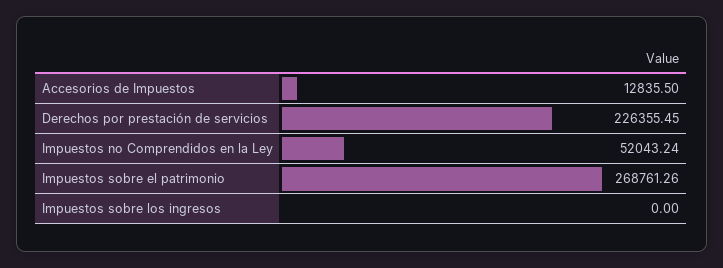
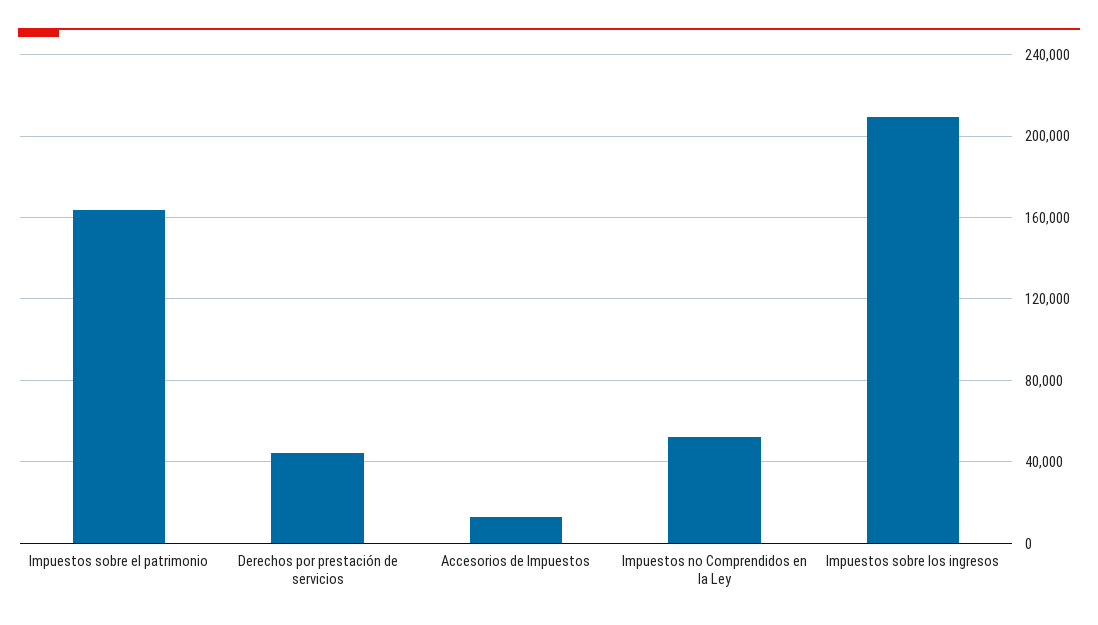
  {
    "Accesorios de Impuestos": 12835.5,
-   "Derechos por prestación de servicios": 226355.45,
+   "Derechos por prestación de servicios": 45000,
    "Impuestos no Comprendidos en la Ley": 52043.24,
-   "Impuestos sobre el patrimonio": 268761.26,
+   "Impuestos sobre el patrimonio": 165000,
-   "Impuestos sobre los ingresos": 0
+   "Impuestos sobre los ingresos": 210000
  }

